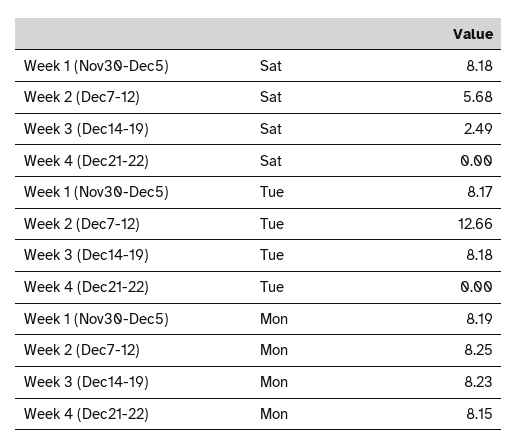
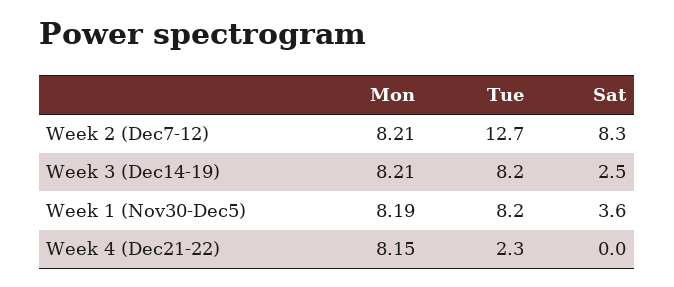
  {
    "Week 1 (Nov30-Dec5)": {
-     "Sat": 8.18,
+     "Sat": 3.6,
      "Tue": 8.17,
      "Mon": 8.19
    },
    "Week 2 (Dec7-12)": {
-     "Sat": 5.68,
+     "Sat": 8.3,
      "Tue": 12.66,
-     "Mon": 8.25
+     "Mon": 8.21
    },
    "Week 3 (Dec14-19)": {
      "Sat": 2.49,
      "Tue": 8.18,
-     "Mon": 8.23
+     "Mon": 8.21
    },
    "Week 4 (Dec21-22)": {
      "Sat": 0,
-     "Tue": 0,
+     "Tue": 2.3,
      "Mon": 8.15
    }
  }

